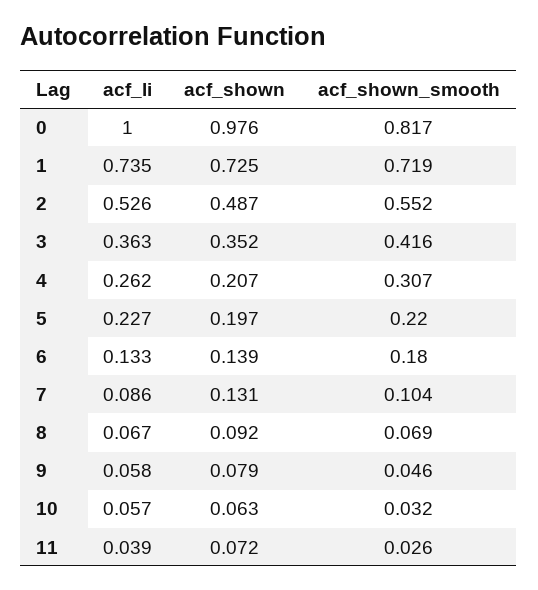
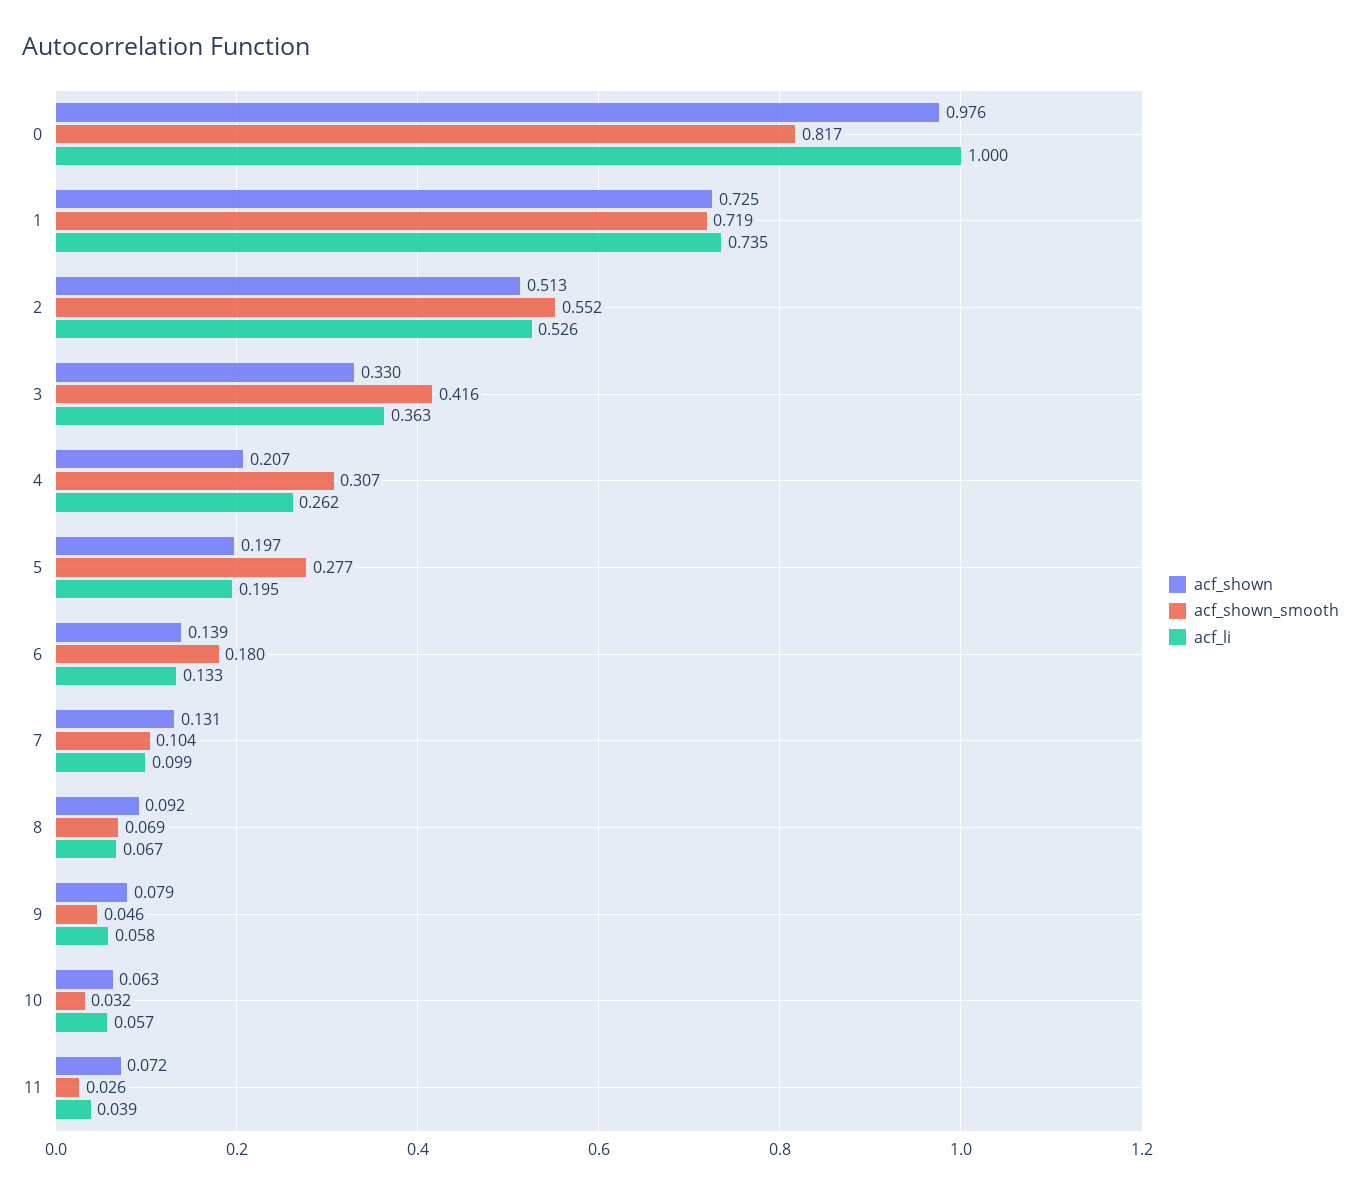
  {
    "acf_li": {
      "0": 1,
      "1": 0.735,
      "2": 0.526,
      "3": 0.363,
      "4": 0.262,
-     "5": 0.227,
+     "5": 0.195,
      "6": 0.133,
-     "7": 0.086,
+     "7": 0.099,
      "8": 0.067,
      "9": 0.058,
      "10": 0.057,
      "11": 0.039
    },
    "acf_shown": {
      "0": 0.976,
      "1": 0.725,
-     "2": 0.487,
+     "2": 0.513,
-     "3": 0.352,
+     "3": 0.33,
      "4": 0.207,
      "5": 0.197,
      "6": 0.139,
      "7": 0.131,
      "8": 0.092,
      "9": 0.079,
      "10": 0.063,
      "11": 0.072
    },
    "acf_shown_smooth": {
      "0": 0.817,
      "1": 0.719,
      "2": 0.552,
      "3": 0.416,
      "4": 0.307,
-     "5": 0.22,
+     "5": 0.277,
      "6": 0.18,
      "7": 0.104,
      "8": 0.069,
      "9": 0.046,
      "10": 0.032,
      "11": 0.026
    }
  }

